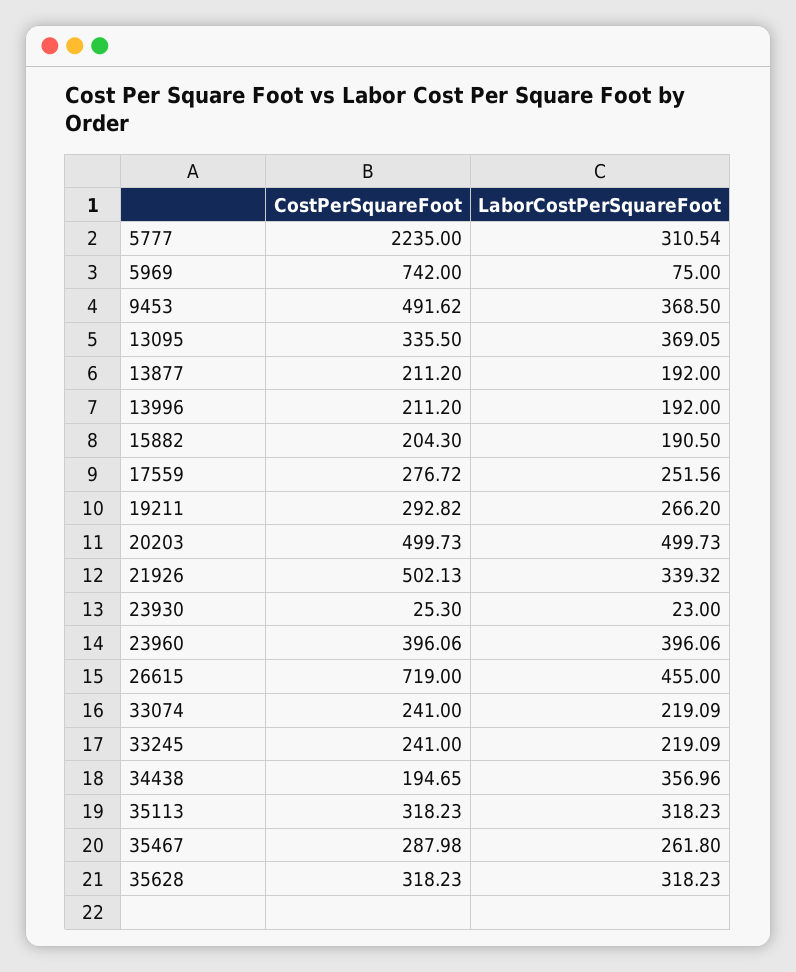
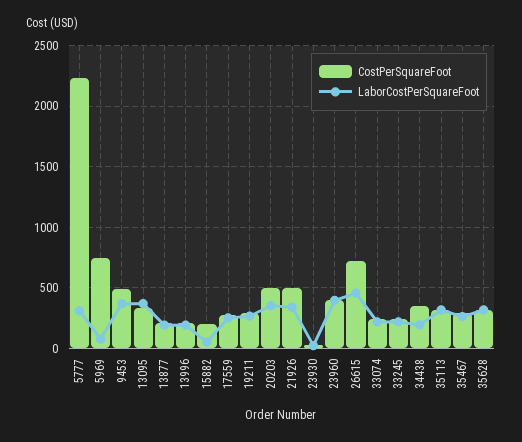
  {
    "CostPerSquareFoot": {
      "5777": 2235,
      "5969": 742,
      "9453": 491.62,
      "13095": 335.5,
      "13877": 211.2,
      "13996": 211.2,
      "15882": 204.3,
      "17559": 276.72,
      "19211": 292.82,
      "20203": 499.73,
      "21926": 502.13,
      "23930": 25.3,
      "23960": 396.06,
      "26615": 719,
      "33074": 241,
      "33245": 241,
-     "34438": 194.65,
+     "34438": 350,
      "35113": 318.23,
      "35467": 287.98,
      "35628": 318.23
    },
    "LaborCostPerSquareFoot": {
      "5777": 310.54,
      "5969": 75,
      "9453": 368.5,
      "13095": 369.05,
      "13877": 192,
      "13996": 192,
-     "15882": 190.5,
+     "15882": 50,
      "17559": 251.56,
      "19211": 266.2,
-     "20203": 499.73,
+     "20203": 350,
      "21926": 339.32,
      "23930": 23,
      "23960": 396.06,
      "26615": 455,
      "33074": 219.09,
      "33245": 219.09,
-     "34438": 356.96,
+     "34438": 200,
      "35113": 318.23,
      "35467": 261.8,
      "35628": 318.23
    }
  }

